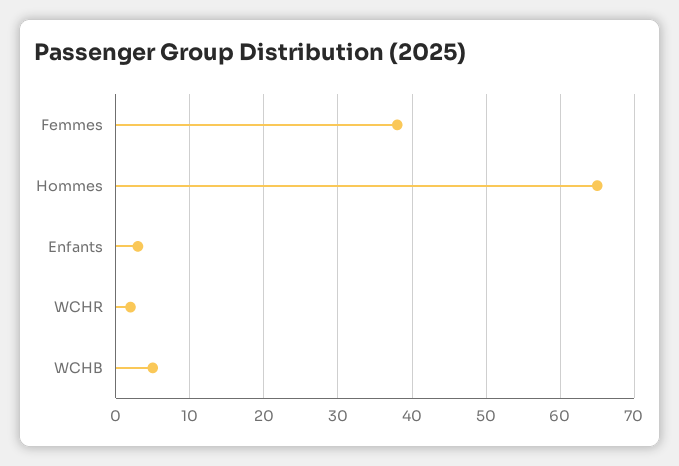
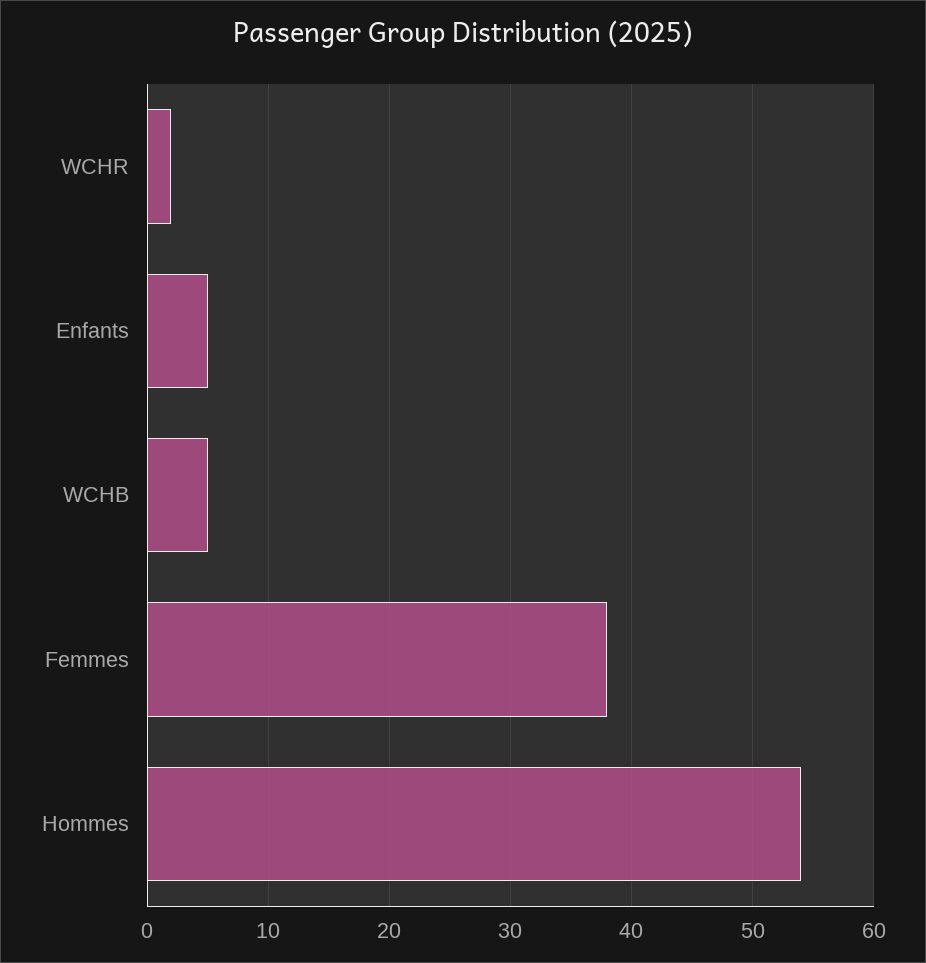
  {
    "Femmes": 38,
-   "Hommes": 65,
+   "Hommes": 54,
-   "Enfants": 3,
+   "Enfants": 5,
    "WCHR": 2,
    "WCHB": 5
  }

